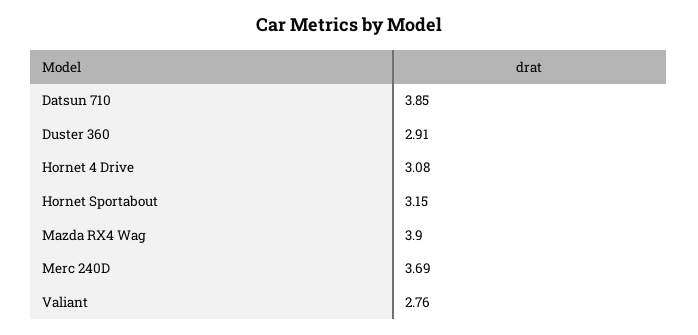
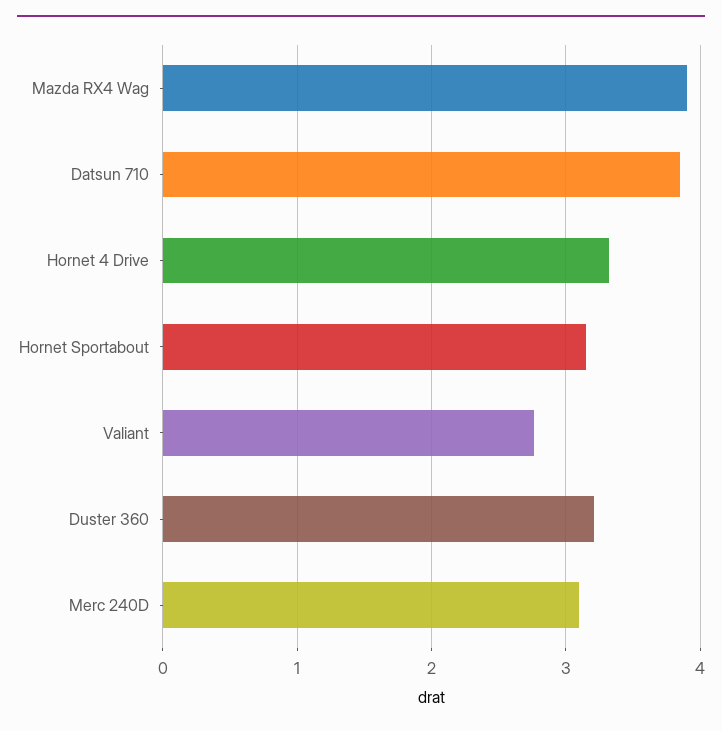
  {
    "Datsun 710": 3.85,
-   "Duster 360": 2.91,
+   "Duster 360": 3.2,
-   "Hornet 4 Drive": 3.08,
+   "Hornet 4 Drive": 3.3,
    "Hornet Sportabout": 3.15,
    "Mazda RX4 Wag": 3.9,
-   "Merc 240D": 3.69,
+   "Merc 240D": 3.1,
    "Valiant": 2.76
  }

